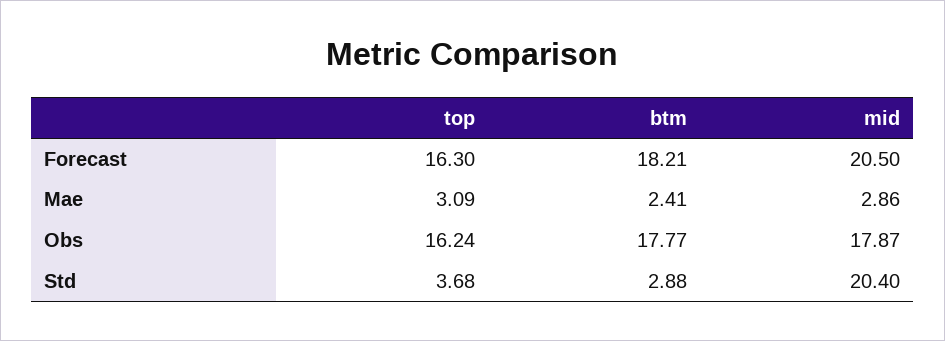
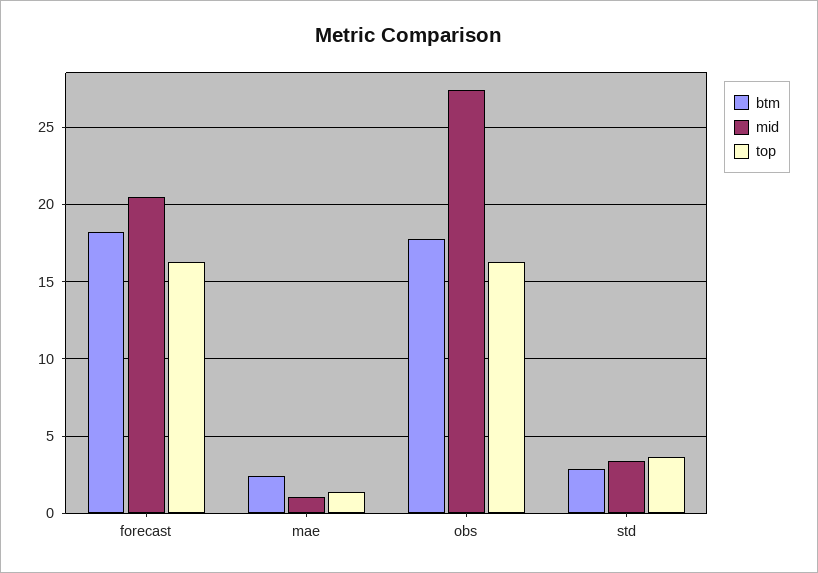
  {
    "top": {
      "Forecast": 16.3,
-     "Mae": 3.09,
+     "Mae": 1.5,
      "Obs": 16.24,
      "Std": 3.68
    },
    "btm": {
      "Forecast": 18.21,
      "Mae": 2.41,
      "Obs": 17.77,
      "Std": 2.88
    },
    "mid": {
      "Forecast": 20.5,
-     "Mae": 2.86,
+     "Mae": 1,
-     "Obs": 17.87,
+     "Obs": 27.5,
-     "Std": 20.4
+     "Std": 3.5
    }
  }

